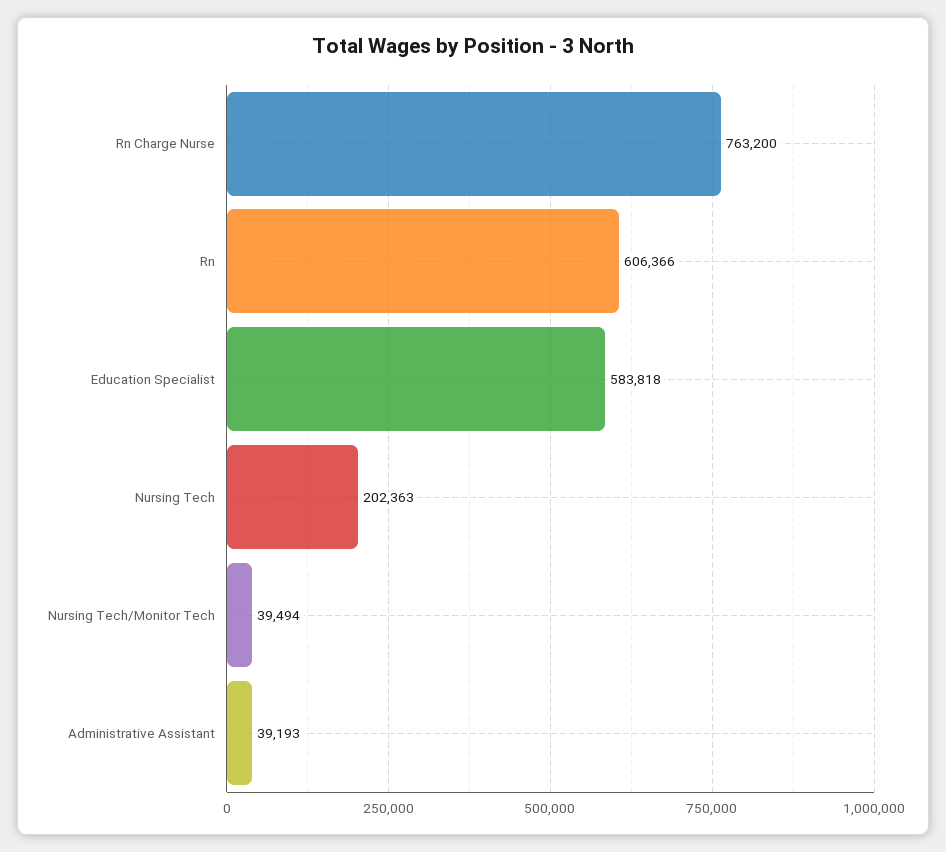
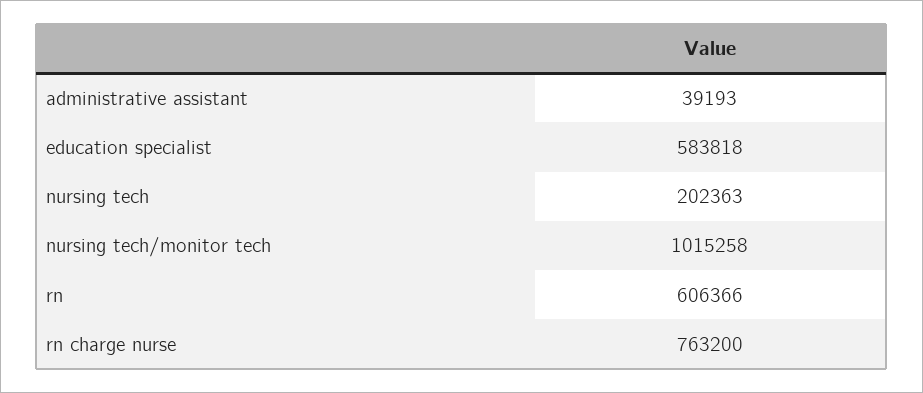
  {
    "Rn Charge Nurse": 763200,
    "Rn": 606366,
    "Education Specialist": 583818,
    "Nursing Tech": 202363,
-   "Nursing Tech/Monitor Tech": 39494,
+   "Nursing Tech/Monitor Tech": 1015258,
    "Administrative Assistant": 39193
  }

